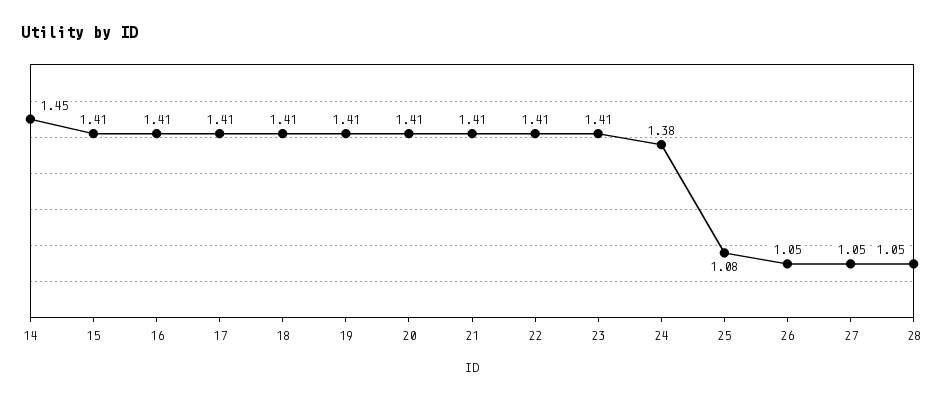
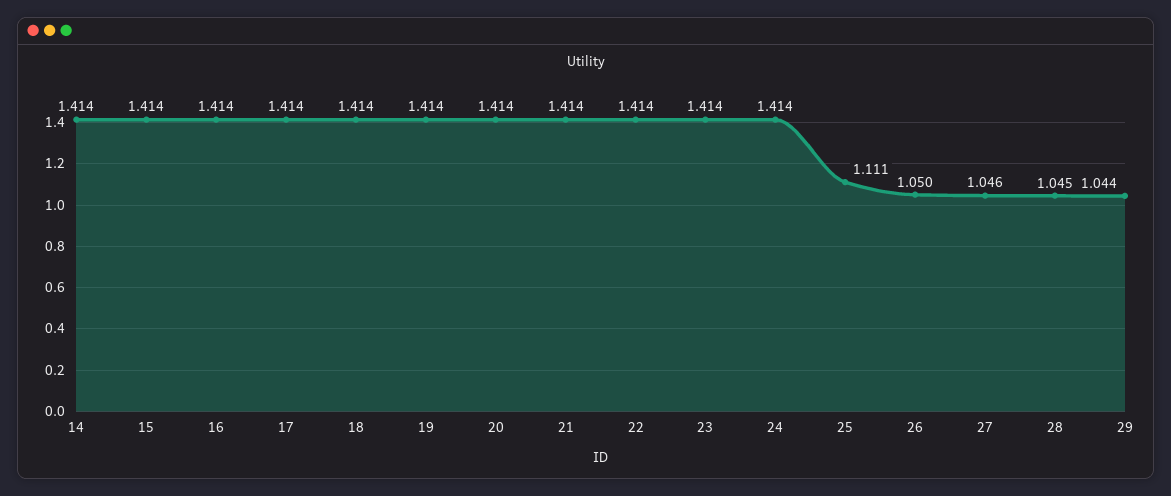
  {
-   "14": 1.45,
+   "14": 1.414,
    "15": 1.414,
    "16": 1.414,
    "17": 1.414,
    "18": 1.414,
    "19": 1.414,
    "20": 1.414,
    "21": 1.414,
    "22": 1.414,
    "23": 1.414,
-   "24": 1.38,
+   "24": 1.414,
-   "25": 1.08,
+   "25": 1.111,
    "26": 1.05,
    "27": 1.046,
-   "28": 1.045
+   "28": 1.045,
+   "29": 1.044
  }

